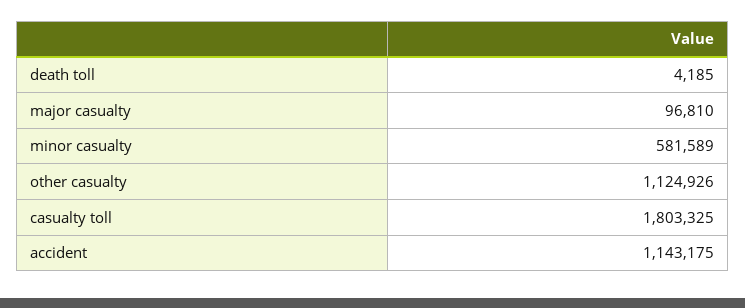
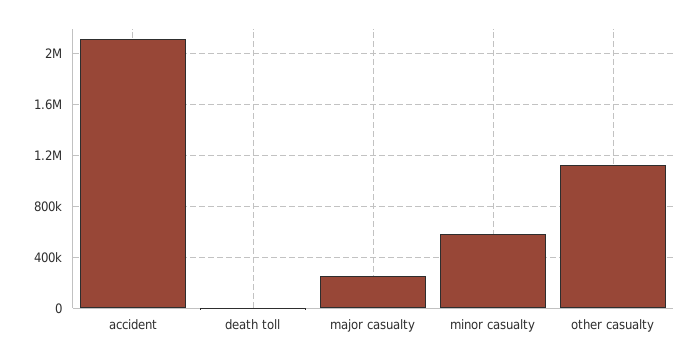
  {
    "death toll": 4185,
-   "major casualty": 96810,
+   "major casualty": 250000,
    "minor casualty": 581589,
    "other casualty": 1124926,
-   "casualty toll": 1803325,
-   "accident": 1143175
+   "accident": 2100000
  }

